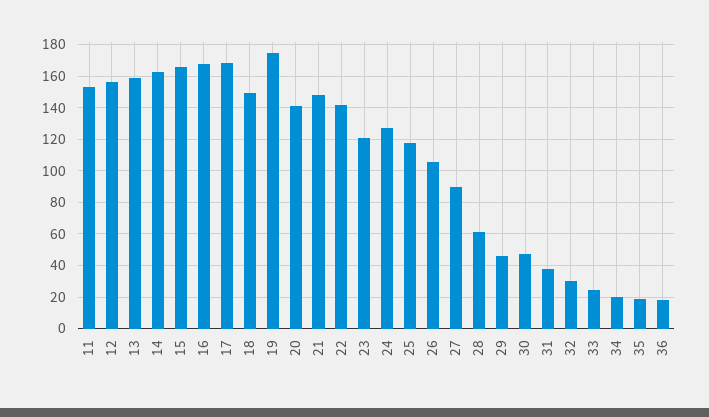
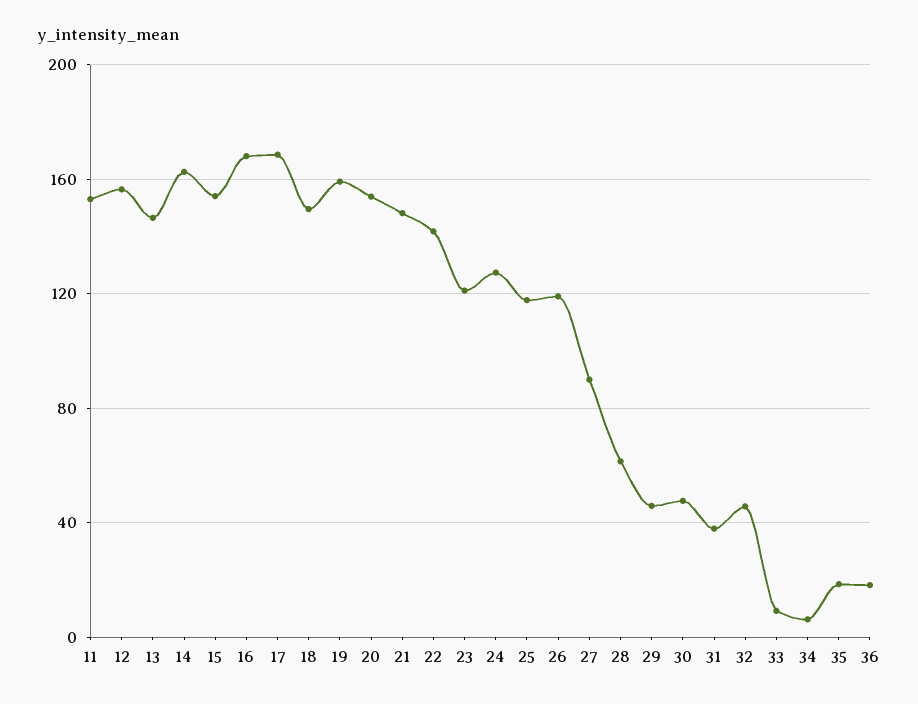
  {
    "11": 155,
    "12": 155,
-   "13": 160,
+   "13": 145,
    "14": 165,
-   "15": 165,
+   "15": 155,
    "16": 170,
    "17": 170,
    "18": 150,
-   "19": 175,
+   "19": 160,
-   "20": 140,
+   "20": 155,
    "21": 150,
    "22": 140,
    "23": 120,
    "24": 125,
    "25": 120,
-   "26": 105,
+   "26": 120,
    "27": 90,
    "28": 60,
    "29": 45,
    "30": 50,
    "31": 40,
-   "32": 30,
+   "32": 45,
-   "33": 25,
+   "33": 10,
-   "34": 20,
+   "34": 5,
    "35": 20,
    "36": 20
  }

